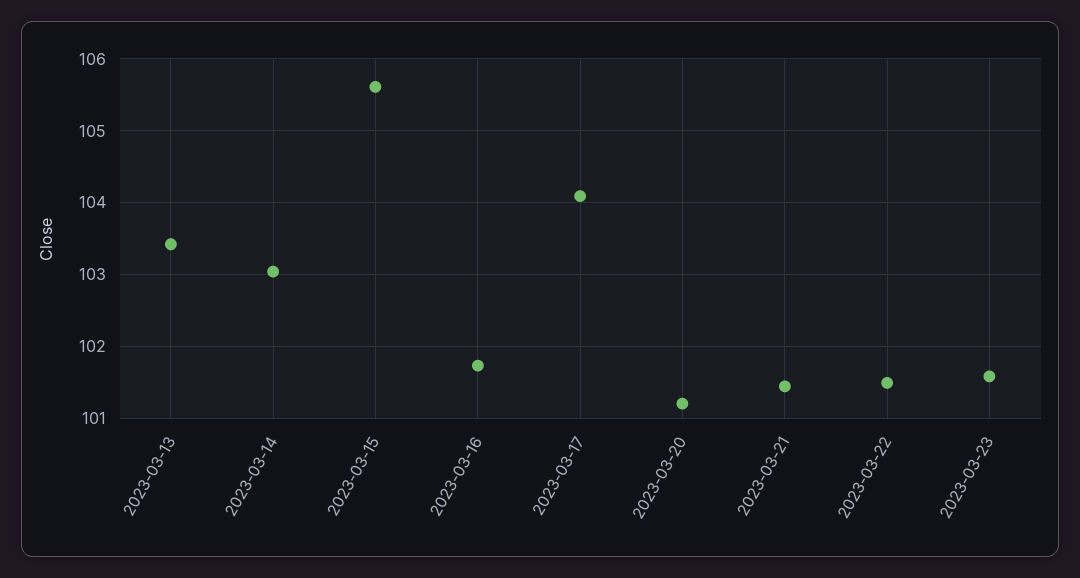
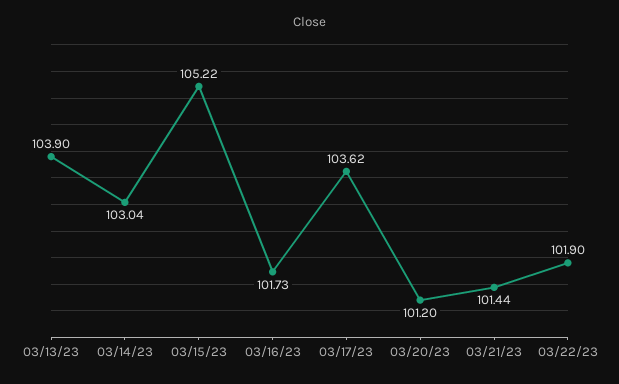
  {
-   "2023-03-13": 103.4,
+   "2023-03-13": 103.9,
    "2023-03-14": 103.04,
-   "2023-03-15": 105.6,
+   "2023-03-15": 105.22,
    "2023-03-16": 101.73,
-   "2023-03-17": 104.1,
+   "2023-03-17": 103.62,
    "2023-03-20": 101.2,
    "2023-03-21": 101.44,
-   "2023-03-22": 101.5,
+   "2023-03-22": 101.9
-   "2023-03-23": 101.6
  }

